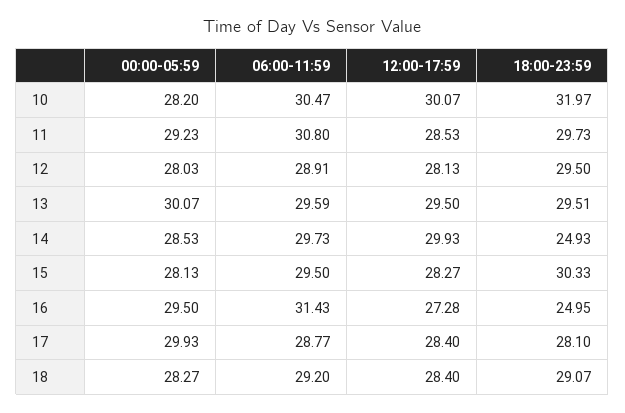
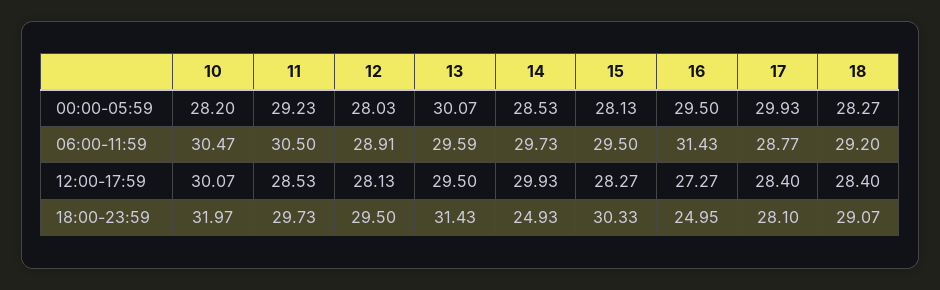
  {
    "00:00-05:59": {
      "10": 28.2,
      "11": 29.23,
      "12": 28.03,
      "13": 30.07,
      "14": 28.53,
      "15": 28.13,
      "16": 29.5,
      "17": 29.93,
      "18": 28.27
    },
    "06:00-11:59": {
      "10": 30.47,
-     "11": 30.8,
+     "11": 30.5,
      "12": 28.91,
      "13": 29.59,
      "14": 29.73,
      "15": 29.5,
      "16": 31.43,
      "17": 28.77,
      "18": 29.2
    },
    "12:00-17:59": {
      "10": 30.07,
      "11": 28.53,
      "12": 28.13,
      "13": 29.5,
      "14": 29.93,
      "15": 28.27,
-     "16": 27.28,
+     "16": 27.27,
      "17": 28.4,
      "18": 28.4
    },
    "18:00-23:59": {
      "10": 31.97,
      "11": 29.73,
      "12": 29.5,
-     "13": 29.51,
+     "13": 31.43,
      "14": 24.93,
      "15": 30.33,
      "16": 24.95,
      "17": 28.1,
      "18": 29.07
    }
  }

